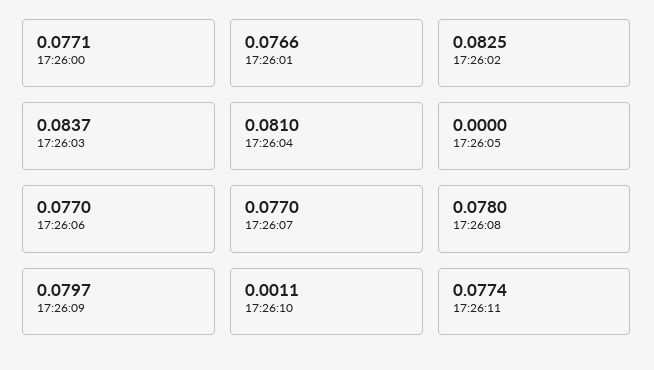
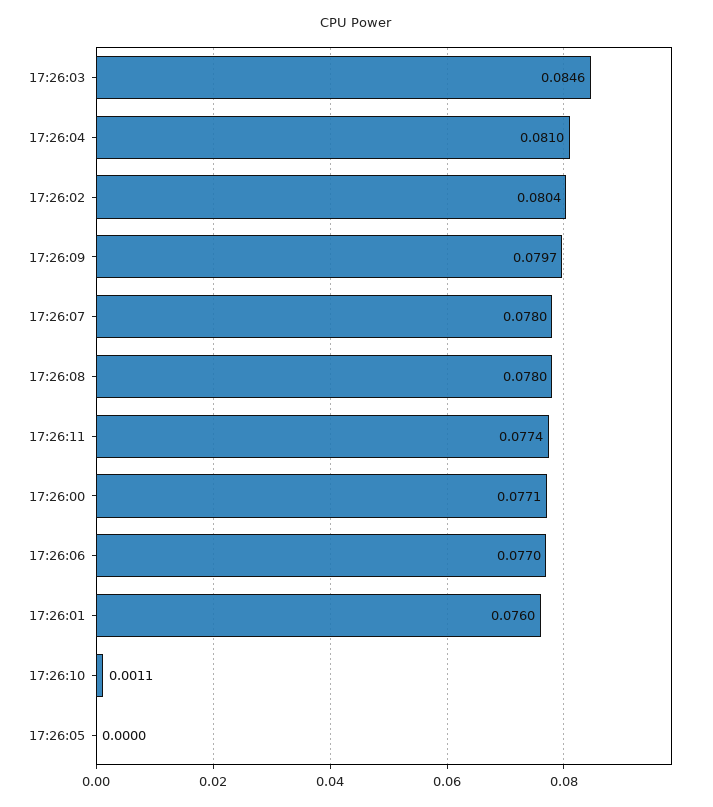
  {
    "17:26:00": 0.0771,
-   "17:26:01": 0.0766,
+   "17:26:01": 0.076,
-   "17:26:02": 0.0825,
+   "17:26:02": 0.0804,
-   "17:26:03": 0.0837,
+   "17:26:03": 0.0846,
    "17:26:04": 0.081,
    "17:26:05": 0,
    "17:26:06": 0.077,
-   "17:26:07": 0.077,
+   "17:26:07": 0.078,
    "17:26:08": 0.078,
    "17:26:09": 0.0797,
    "17:26:10": 0.0011,
    "17:26:11": 0.0774
  }

